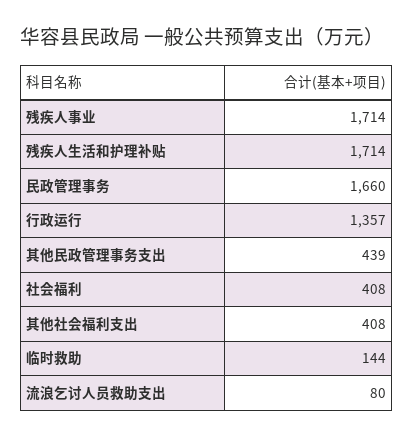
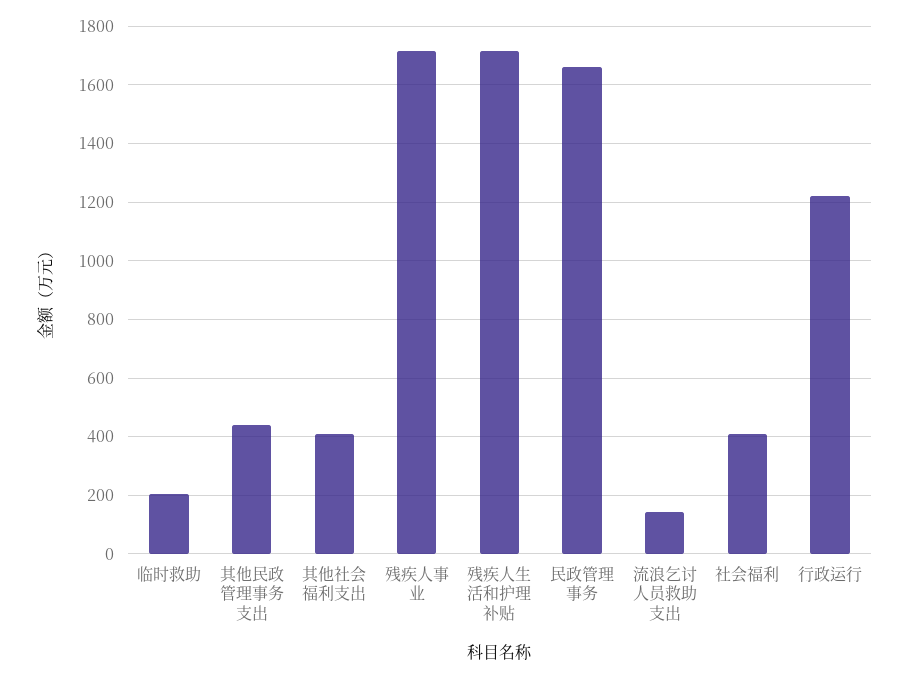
  {
    "残疾人事业": 1714,
    "残疾人生活和护理补贴": 1714,
    "民政管理事务": 1660,
-   "行政运行": 1357,
+   "行政运行": 1225,
    "其他民政管理事务支出": 439,
    "社会福利": 408,
    "其他社会福利支出": 408,
-   "临时救助": 144,
+   "临时救助": 200,
-   "流浪乞讨人员救助支出": 80
+   "流浪乞讨人员救助支出": 150
  }

